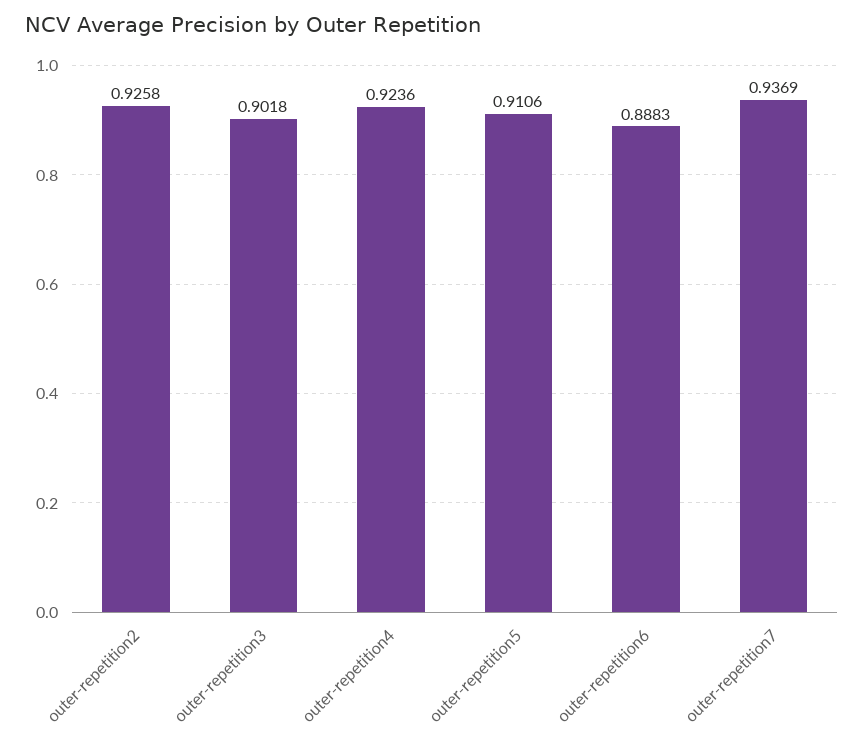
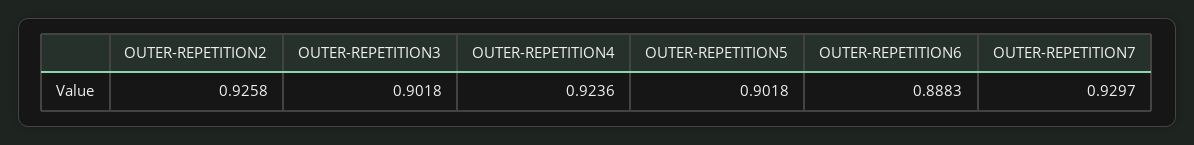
  {
    "outer-repetition2": 0.9258,
    "outer-repetition3": 0.9018,
    "outer-repetition4": 0.9236,
-   "outer-repetition5": 0.9106,
+   "outer-repetition5": 0.9018,
    "outer-repetition6": 0.8883,
-   "outer-repetition7": 0.9369
+   "outer-repetition7": 0.9297
  }

